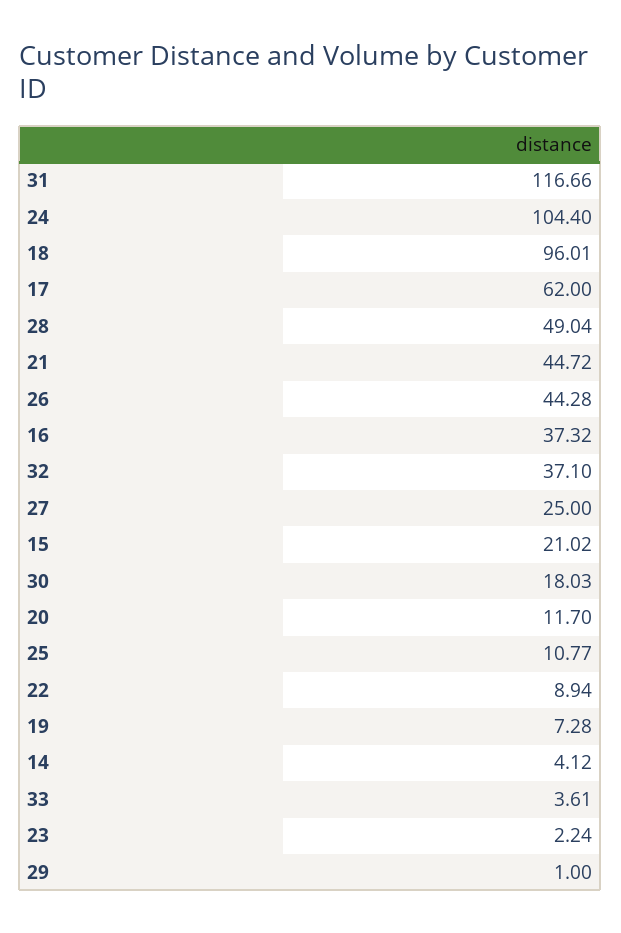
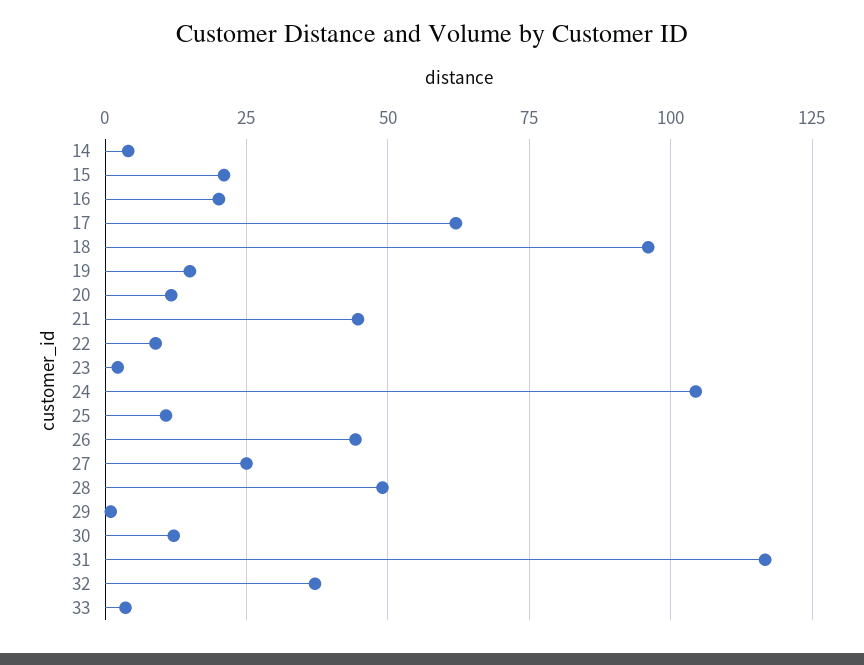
  {
    "31": 116.66,
    "24": 104.4,
    "18": 96.01,
    "17": 62,
    "28": 49.04,
    "21": 44.72,
    "26": 44.28,
-   "16": 37.32,
+   "16": 20,
    "32": 37.1,
    "27": 25,
    "15": 21.02,
-   "30": 18.03,
+   "30": 12.5,
    "20": 11.7,
    "25": 10.77,
    "22": 8.94,
-   "19": 7.28,
+   "19": 15,
    "14": 4.12,
    "33": 3.61,
    "23": 2.24,
    "29": 1
  }

